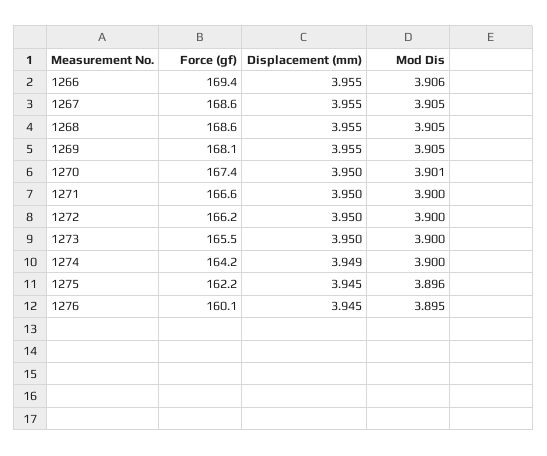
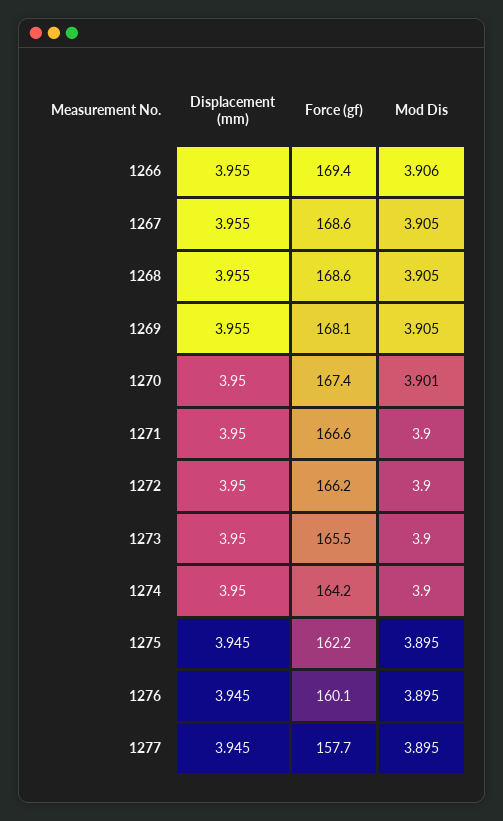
  {
    "Force (gf)": {
      "1266": 169.4,
      "1267": 168.6,
      "1268": 168.6,
      "1269": 168.1,
      "1270": 167.4,
      "1271": 166.6,
      "1272": 166.2,
      "1273": 165.5,
      "1274": 164.2,
      "1275": 162.2,
-     "1276": 160.1
+     "1276": 160.1,
+     "1277": 157.7
    },
    "Displacement (mm)": {
      "1266": 3.955,
      "1267": 3.955,
      "1268": 3.955,
      "1269": 3.955,
      "1270": 3.95,
      "1271": 3.95,
      "1272": 3.95,
      "1273": 3.95,
-     "1274": 3.949,
+     "1274": 3.95,
      "1275": 3.945,
-     "1276": 3.945
+     "1276": 3.945,
+     "1277": 3.945
    },
    "Mod Dis": {
      "1266": 3.906,
      "1267": 3.905,
      "1268": 3.905,
      "1269": 3.905,
      "1270": 3.901,
      "1271": 3.9,
      "1272": 3.9,
      "1273": 3.9,
      "1274": 3.9,
-     "1275": 3.896,
+     "1275": 3.895,
-     "1276": 3.895
+     "1276": 3.895,
+     "1277": 3.895
    }
  }

